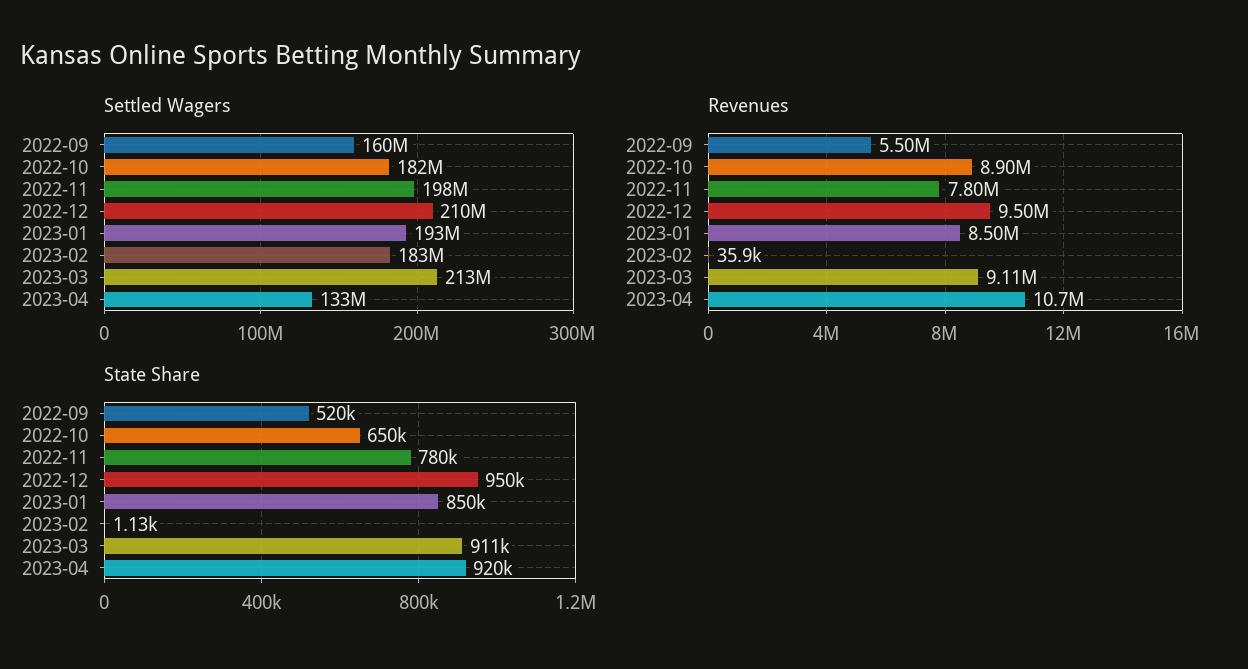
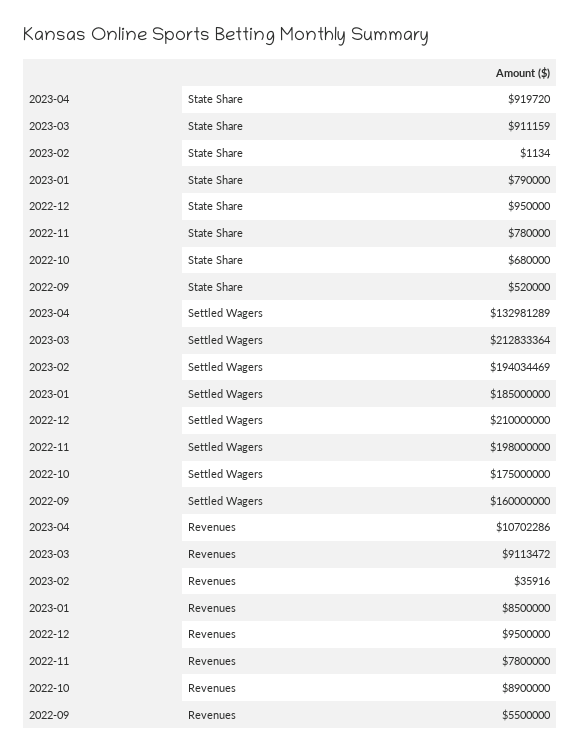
  {
    "Settled Wagers": {
      "2022-09": 160000000,
-     "2022-10": 182000000,
+     "2022-10": 175000000,
      "2022-11": 198000000,
      "2022-12": 210000000,
-     "2023-01": 193000000,
+     "2023-01": 185000000,
-     "2023-02": 183000000,
+     "2023-02": 194034469,
      "2023-03": 212833364,
      "2023-04": 132981289
    },
    "Revenues": {
      "2022-09": 5500000,
      "2022-10": 8900000,
      "2022-11": 7800000,
      "2022-12": 9500000,
      "2023-01": 8500000,
      "2023-02": 35916,
      "2023-03": 9113472,
      "2023-04": 10702286
    },
    "State Share": {
      "2022-09": 520000,
-     "2022-10": 650000,
+     "2022-10": 680000,
      "2022-11": 780000,
      "2022-12": 950000,
-     "2023-01": 850000,
+     "2023-01": 790000,
      "2023-02": 1134,
      "2023-03": 911159,
      "2023-04": 919720
    }
  }

